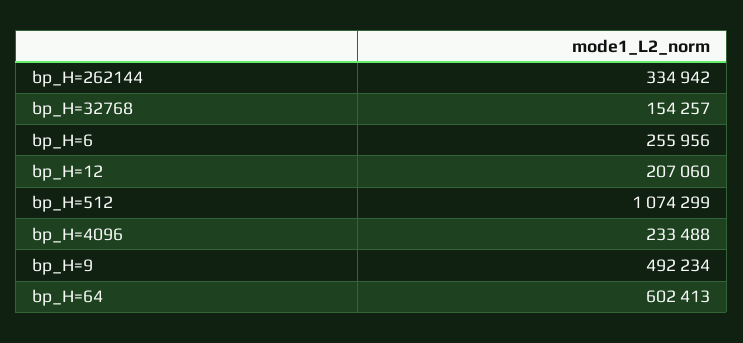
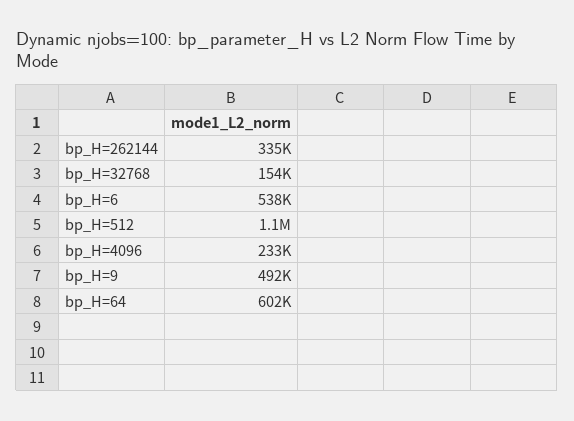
  {
    "bp_H=262144": 334942,
    "bp_H=32768": 154257,
-   "bp_H=6": 255956,
+   "bp_H=6": 538000,
-   "bp_H=12": 207060,
    "bp_H=512": 1074299,
    "bp_H=4096": 233488,
    "bp_H=9": 492234,
    "bp_H=64": 602413
  }

